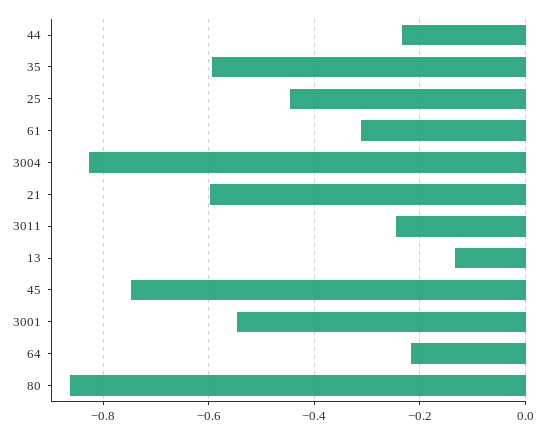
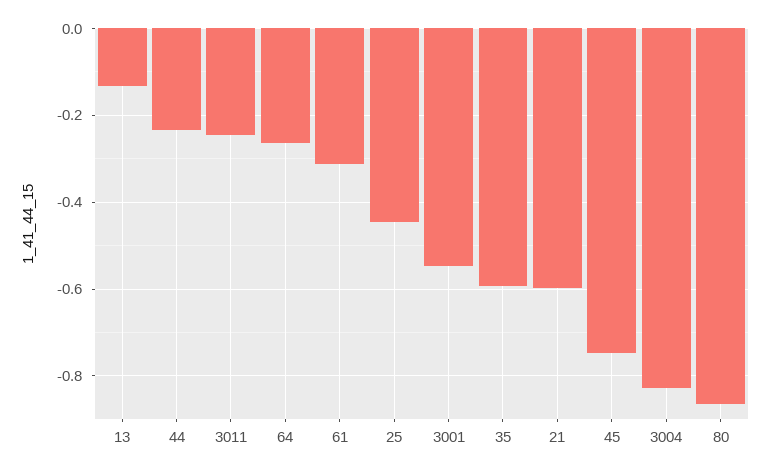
  {
    "44": -0.24,
    "35": -0.6,
    "25": -0.44,
    "61": -0.32,
    "3004": -0.82,
    "21": -0.6,
    "3011": -0.24,
    "13": -0.14,
    "45": -0.74,
    "3001": -0.54,
-   "64": -0.22,
+   "64": -0.26,
    "80": -0.86
  }

